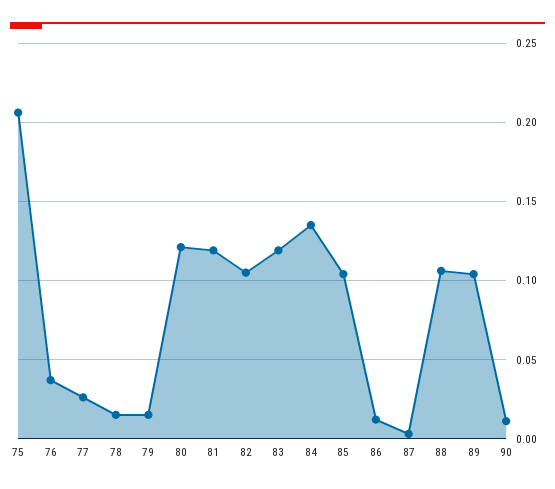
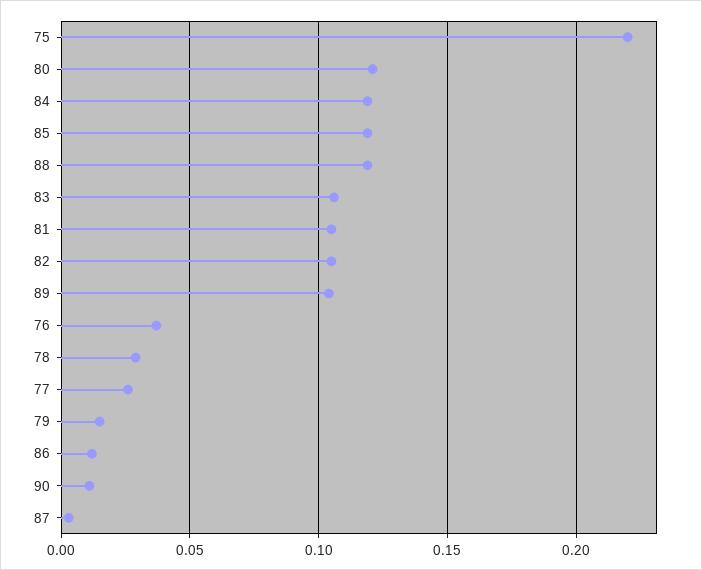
  {
-   "75": 0.205,
+   "75": 0.22,
    "76": 0.035,
    "77": 0.025,
-   "78": 0.015,
+   "78": 0.03,
    "79": 0.015,
    "80": 0.12,
-   "81": 0.12,
+   "81": 0.105,
    "82": 0.105,
-   "83": 0.12,
+   "83": 0.105,
-   "84": 0.135,
+   "84": 0.12,
-   "85": 0.105,
+   "85": 0.12,
    "86": 0.01,
    "87": 0.005,
-   "88": 0.105,
+   "88": 0.12,
    "89": 0.105,
    "90": 0.01
  }

